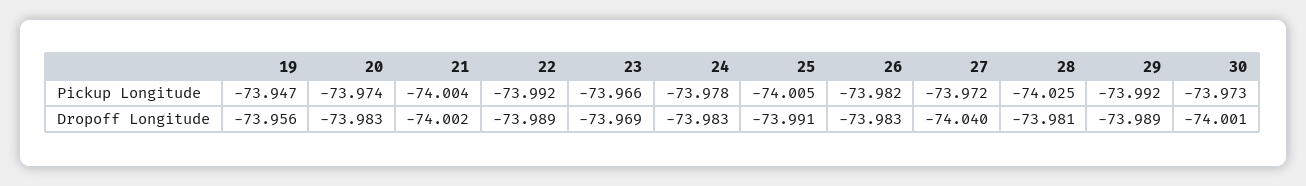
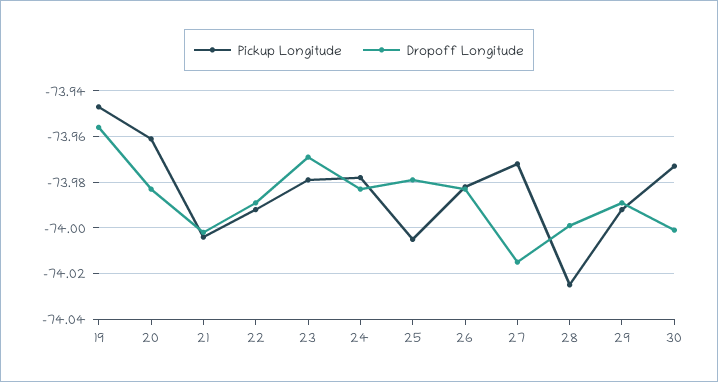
  {
    "Pickup Longitude": {
      "19": -73.947,
-     "20": -73.974,
+     "20": -73.96,
      "21": -74.004,
      "22": -73.992,
-     "23": -73.966,
+     "23": -73.98,
      "24": -73.978,
      "25": -74.005,
      "26": -73.982,
      "27": -73.972,
      "28": -74.025,
      "29": -73.992,
      "30": -73.973
    },
    "Dropoff Longitude": {
      "19": -73.956,
      "20": -73.983,
      "21": -74.002,
      "22": -73.989,
      "23": -73.969,
      "24": -73.983,
-     "25": -73.991,
+     "25": -73.98,
      "26": -73.983,
-     "27": -74.04,
+     "27": -74.015,
-     "28": -73.981,
+     "28": -74,
      "29": -73.989,
      "30": -74.001
    }
  }

